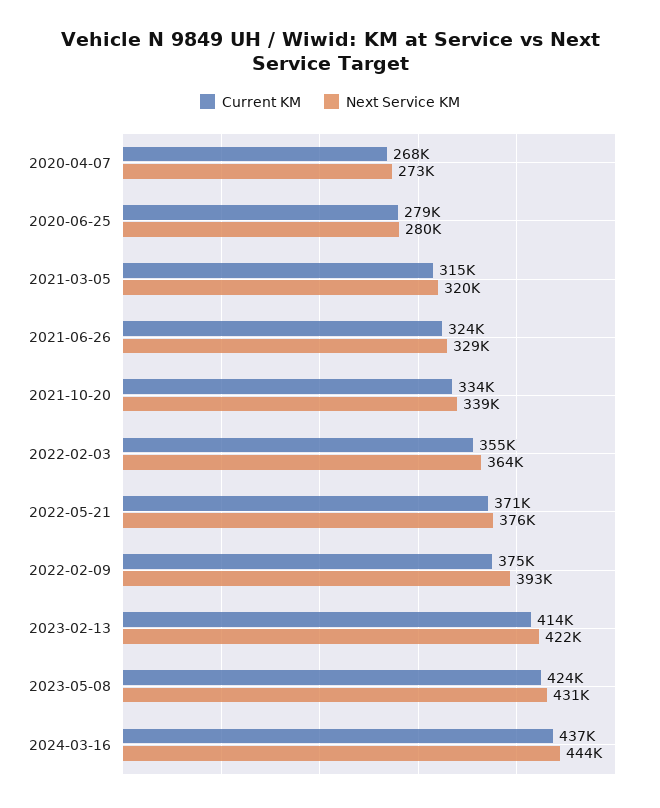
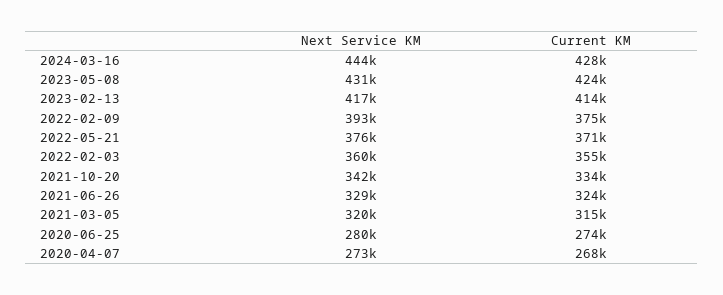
  {
    "Current KM": {
      "2020-04-07": 268000,
-     "2020-06-25": 279000,
+     "2020-06-25": 274000,
      "2021-03-05": 315000,
      "2021-06-26": 324000,
      "2021-10-20": 334000,
      "2022-02-03": 355000,
      "2022-05-21": 371000,
      "2022-02-09": 375000,
      "2023-02-13": 414000,
      "2023-05-08": 424000,
-     "2024-03-16": 437000
+     "2024-03-16": 428000
    },
    "Next Service KM": {
      "2020-04-07": 273000,
      "2020-06-25": 280000,
      "2021-03-05": 320000,
      "2021-06-26": 329000,
-     "2021-10-20": 339000,
+     "2021-10-20": 342000,
-     "2022-02-03": 364000,
+     "2022-02-03": 360000,
      "2022-05-21": 376000,
      "2022-02-09": 393000,
-     "2023-02-13": 422000,
+     "2023-02-13": 417000,
      "2023-05-08": 431000,
      "2024-03-16": 444000
    }
  }

